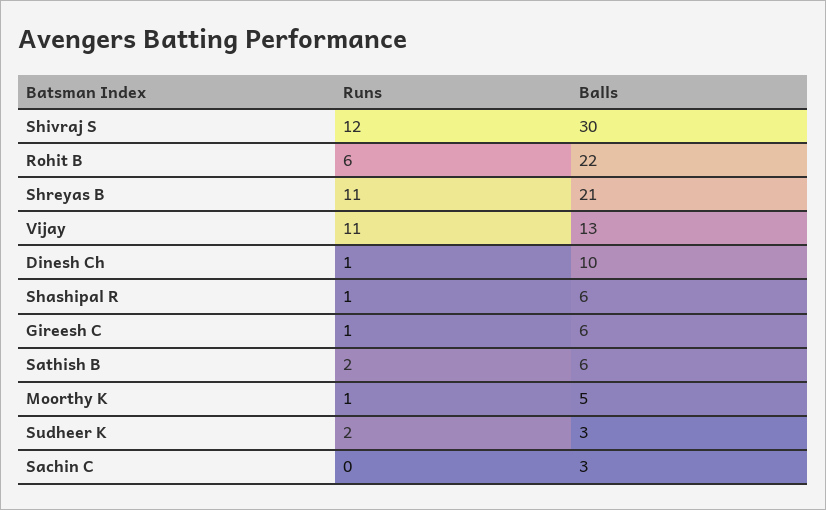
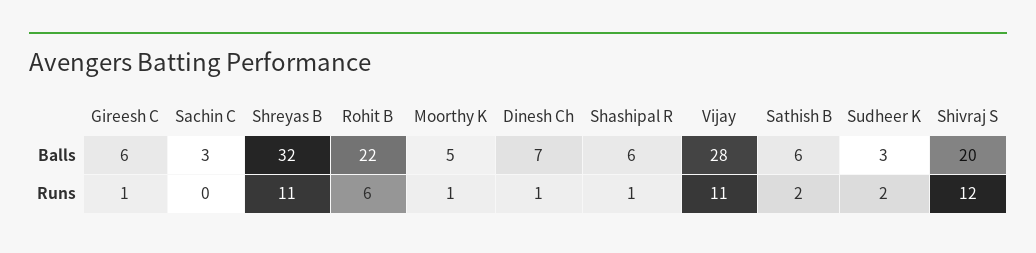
  {
    "Runs": {
      "Shivraj S": 12,
      "Rohit B": 6,
      "Shreyas B": 11,
      "Vijay": 11,
      "Dinesh Ch": 1,
      "Shashipal R": 1,
      "Gireesh C": 1,
      "Sathish B": 2,
      "Moorthy K": 1,
      "Sudheer K": 2,
      "Sachin C": 0
    },
    "Balls": {
-     "Shivraj S": 30,
+     "Shivraj S": 20,
      "Rohit B": 22,
-     "Shreyas B": 21,
+     "Shreyas B": 32,
-     "Vijay": 13,
+     "Vijay": 28,
-     "Dinesh Ch": 10,
+     "Dinesh Ch": 7,
      "Shashipal R": 6,
      "Gireesh C": 6,
      "Sathish B": 6,
      "Moorthy K": 5,
      "Sudheer K": 3,
      "Sachin C": 3
    }
  }

